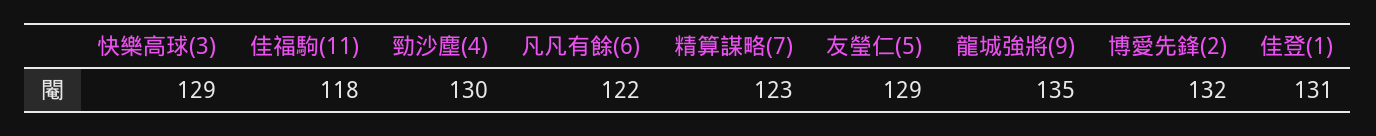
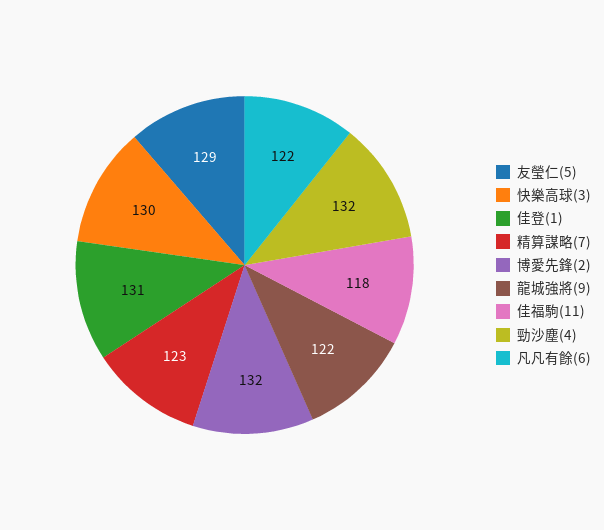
  {
-   "快樂高球(3)": 129,
+   "快樂高球(3)": 130,
    "佳福駒(11)": 118,
-   "勁沙塵(4)": 130,
+   "勁沙塵(4)": 132,
    "凡凡有餘(6)": 122,
    "精算謀略(7)": 123,
    "友瑩仁(5)": 129,
-   "龍城強將(9)": 135,
+   "龍城強將(9)": 122,
    "博愛先鋒(2)": 132,
    "佳登(1)": 131
  }

